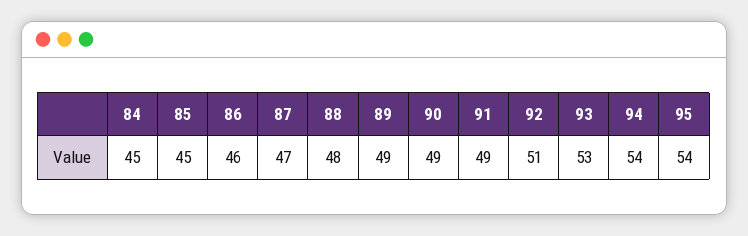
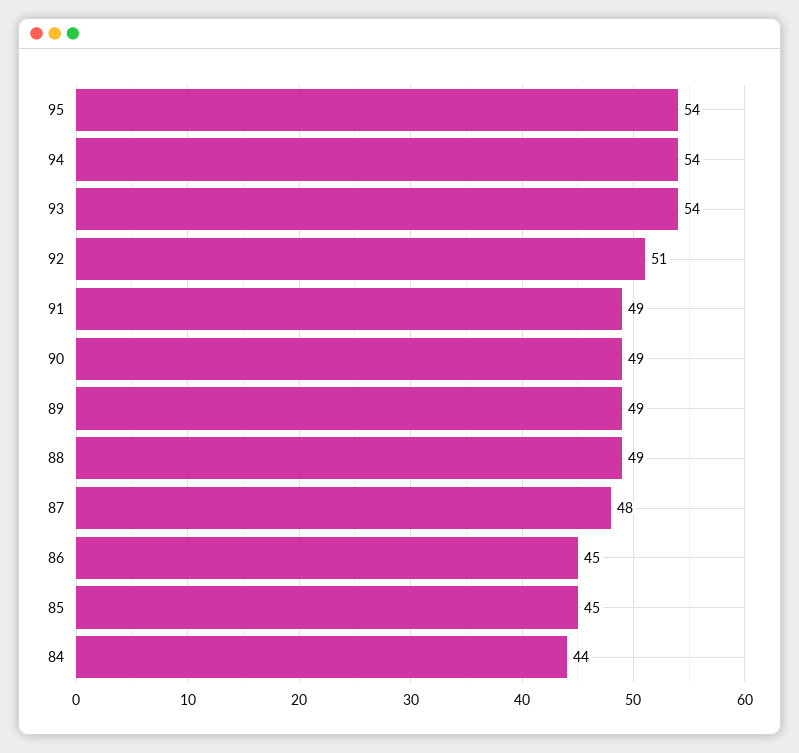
  {
-   "84": 45,
+   "84": 44,
    "85": 45,
-   "86": 46,
+   "86": 45,
-   "87": 47,
+   "87": 48,
-   "88": 48,
+   "88": 49,
    "89": 49,
    "90": 49,
    "91": 49,
    "92": 51,
-   "93": 53,
+   "93": 54,
    "94": 54,
    "95": 54
  }

